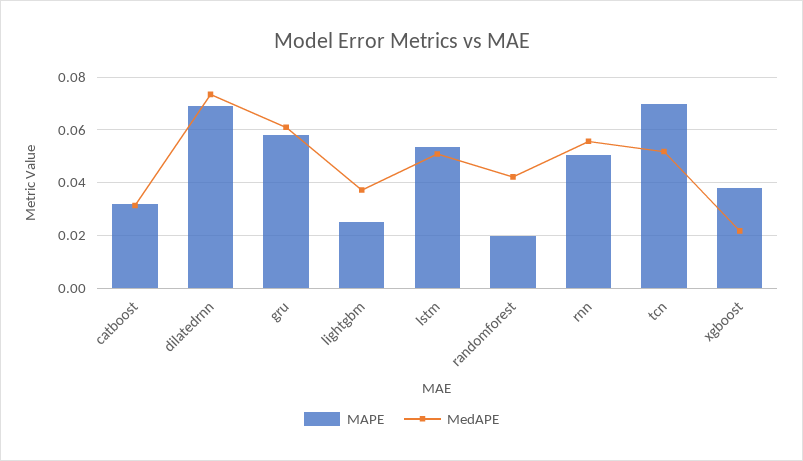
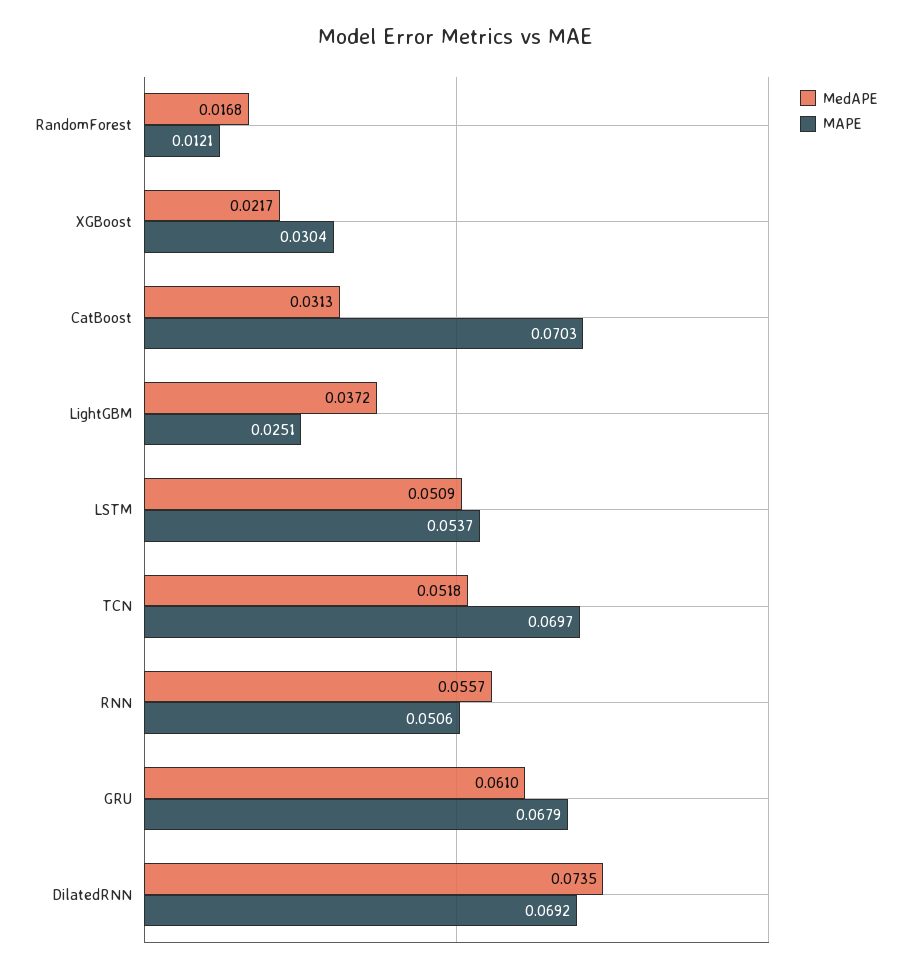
  {
    "MAPE": {
-     "catboost": 0.0325,
+     "catboost": 0.0703,
      "dilatedrnn": 0.0692,
-     "gru": 0.0575,
+     "gru": 0.0679,
      "lightgbm": 0.0251,
      "lstm": 0.0537,
-     "randomforest": 0.02,
+     "randomforest": 0.0121,
      "rnn": 0.0506,
      "tcn": 0.0697,
-     "xgboost": 0.0375
+     "xgboost": 0.0304
    },
    "MedAPE": {
      "catboost": 0.0313,
      "dilatedrnn": 0.0735,
      "gru": 0.061,
      "lightgbm": 0.0372,
      "lstm": 0.0509,
-     "randomforest": 0.0425,
+     "randomforest": 0.0168,
      "rnn": 0.0557,
      "tcn": 0.0518,
      "xgboost": 0.0217
    }
  }

